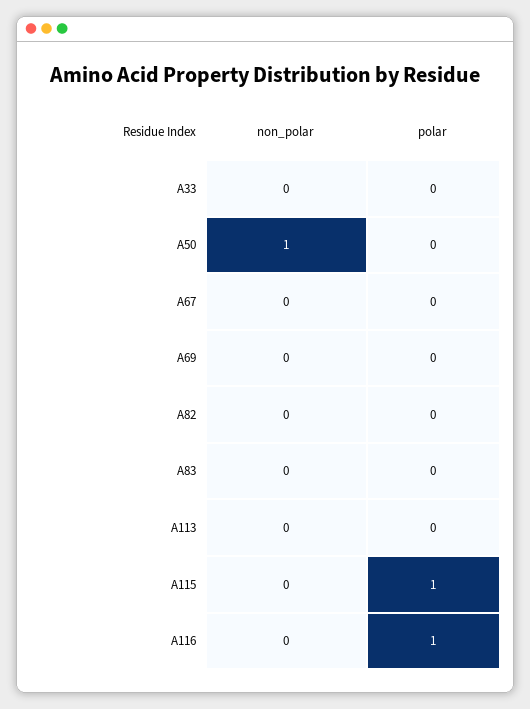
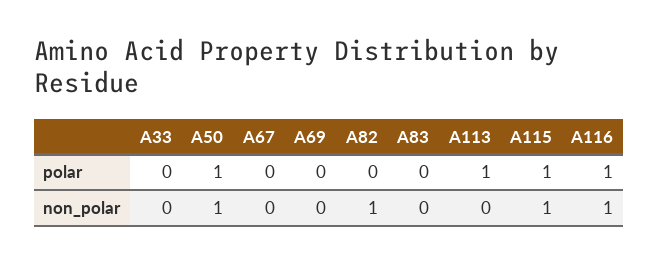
  {
    "non_polar": {
      "A33": 0,
      "A50": 1,
      "A67": 0,
      "A69": 0,
-     "A82": 0,
+     "A82": 1,
      "A83": 0,
      "A113": 0,
-     "A115": 0,
+     "A115": 1,
-     "A116": 0
+     "A116": 1
    },
    "polar": {
      "A33": 0,
-     "A50": 0,
+     "A50": 1,
      "A67": 0,
      "A69": 0,
      "A82": 0,
      "A83": 0,
-     "A113": 0,
+     "A113": 1,
      "A115": 1,
      "A116": 1
    }
  }

